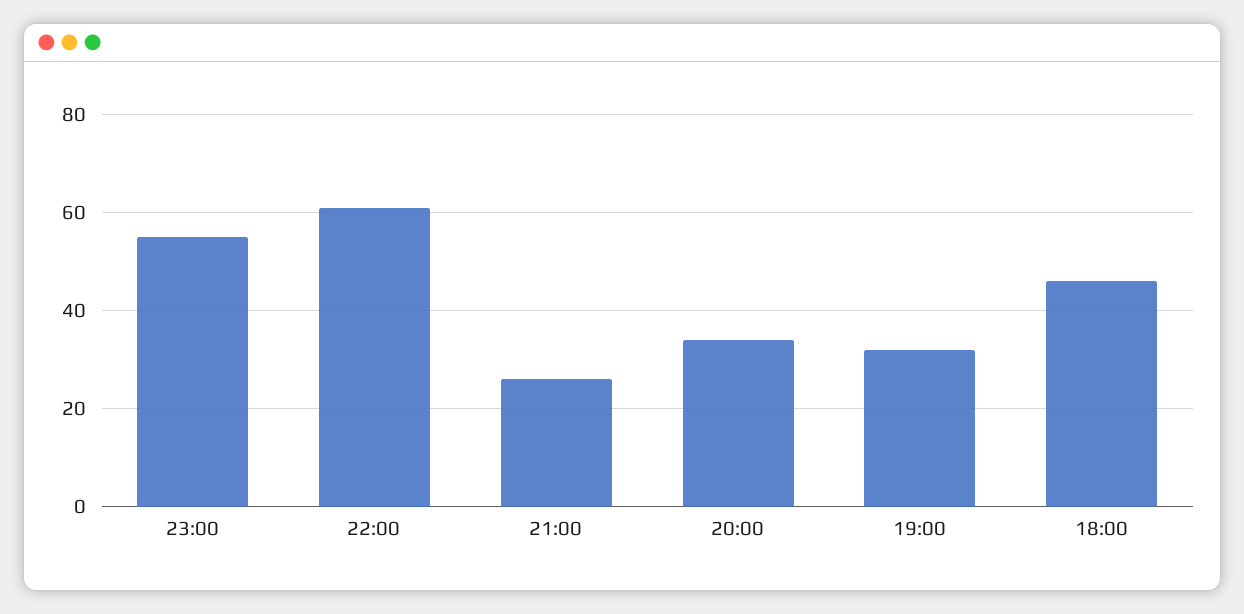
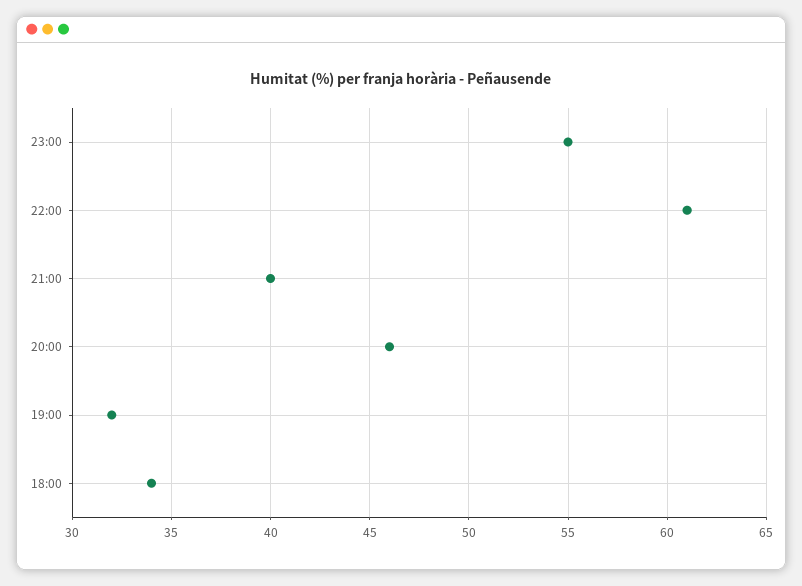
  {
    "23:00": 55,
    "22:00": 61,
-   "21:00": 25,
+   "21:00": 40,
-   "20:00": 35,
+   "20:00": 46,
    "19:00": 32,
-   "18:00": 45
+   "18:00": 34
  }

